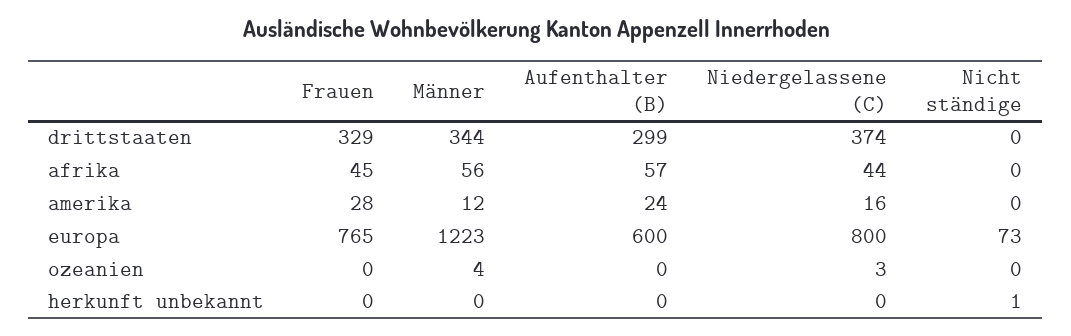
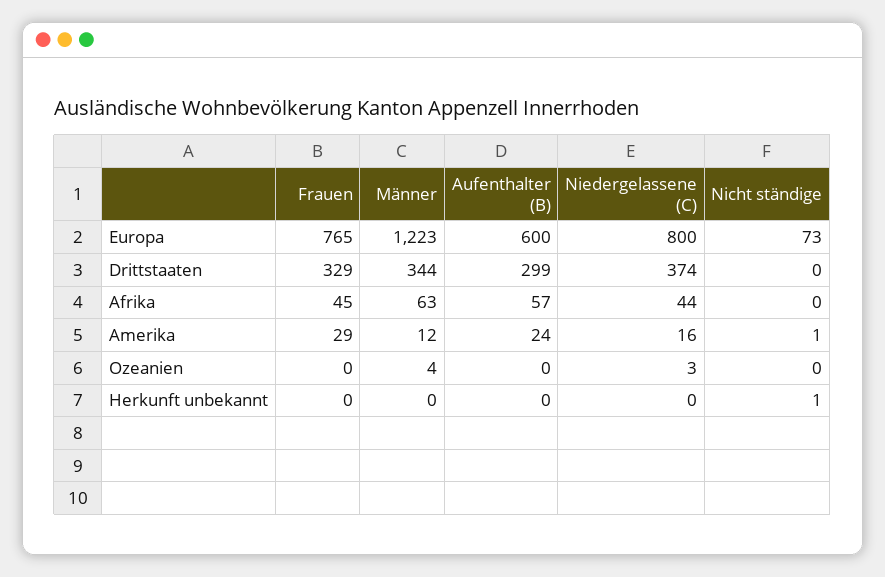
  {
    "Frauen": {
      "drittstaaten": 329,
      "afrika": 45,
-     "amerika": 28,
+     "amerika": 29,
      "europa": 765,
      "ozeanien": 0,
      "herkunft unbekannt": 0
    },
    "Männer": {
      "drittstaaten": 344,
-     "afrika": 56,
+     "afrika": 63,
      "amerika": 12,
      "europa": 1223,
      "ozeanien": 4,
      "herkunft unbekannt": 0
    },
    "Aufenthalter (B)": {
      "drittstaaten": 299,
      "afrika": 57,
      "amerika": 24,
      "europa": 600,
      "ozeanien": 0,
      "herkunft unbekannt": 0
    },
    "Niedergelassene (C)": {
      "drittstaaten": 374,
      "afrika": 44,
      "amerika": 16,
      "europa": 800,
      "ozeanien": 3,
      "herkunft unbekannt": 0
    },
    "Nicht ständige": {
      "drittstaaten": 0,
      "afrika": 0,
-     "amerika": 0,
+     "amerika": 1,
      "europa": 73,
      "ozeanien": 0,
      "herkunft unbekannt": 1
    }
  }

